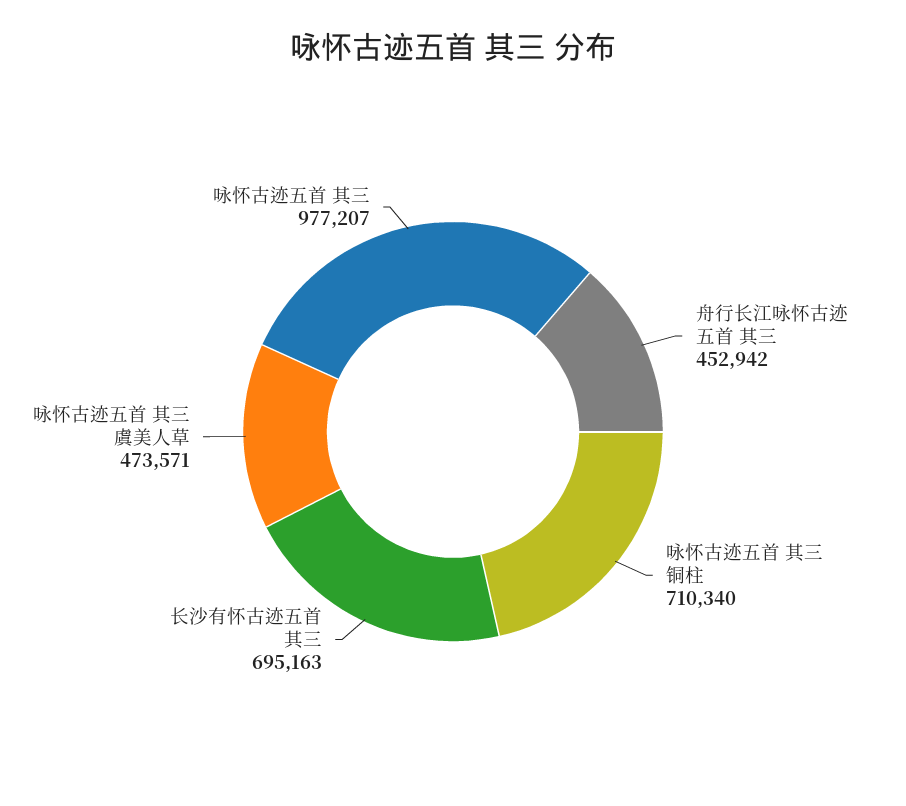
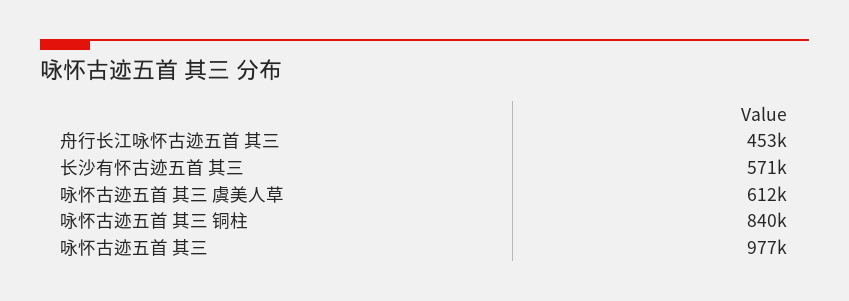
  {
    "舟行长江咏怀古迹五首 其三": 452942,
-   "咏怀古迹五首 其三 铜柱": 710340,
+   "咏怀古迹五首 其三 铜柱": 840000,
-   "长沙有怀古迹五首 其三": 695163,
+   "长沙有怀古迹五首 其三": 571000,
-   "咏怀古迹五首 其三 虞美人草": 473571,
+   "咏怀古迹五首 其三 虞美人草": 612000,
    "咏怀古迹五首 其三": 977207
  }

